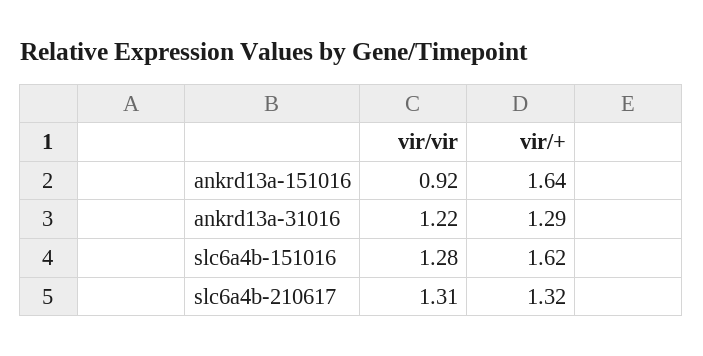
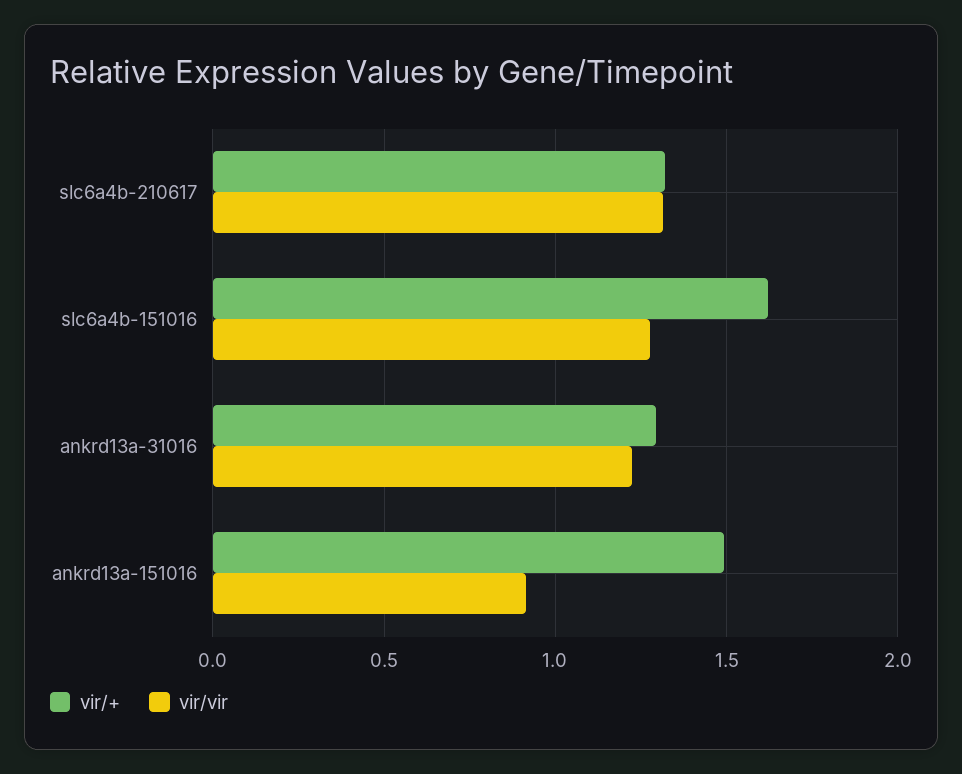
  {
    "vir/vir": {
      "ankrd13a-151016": 0.92,
      "ankrd13a-31016": 1.22,
      "slc6a4b-151016": 1.28,
      "slc6a4b-210617": 1.31
    },
    "vir/+": {
-     "ankrd13a-151016": 1.64,
+     "ankrd13a-151016": 1.5,
      "ankrd13a-31016": 1.29,
      "slc6a4b-151016": 1.62,
      "slc6a4b-210617": 1.32
    }
  }

